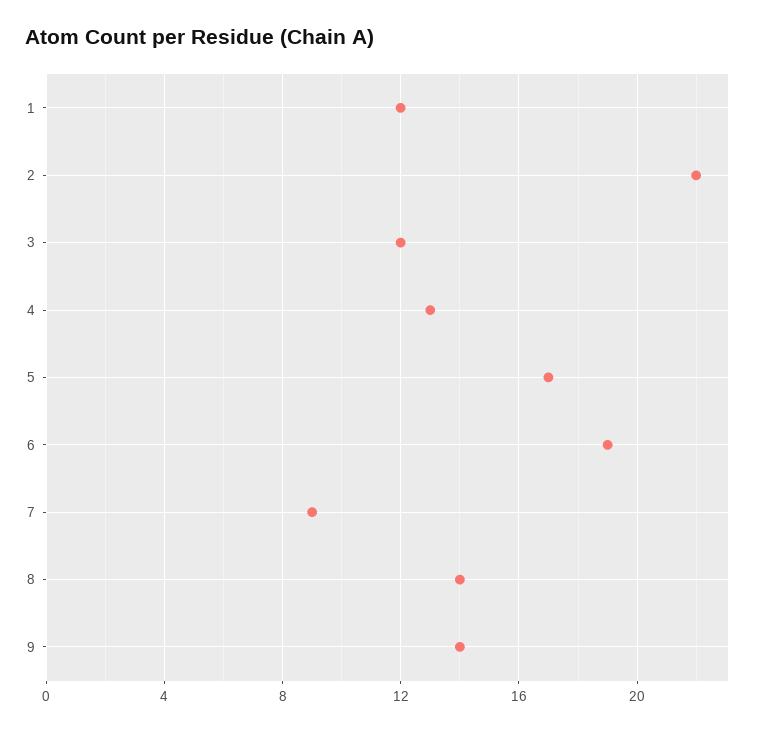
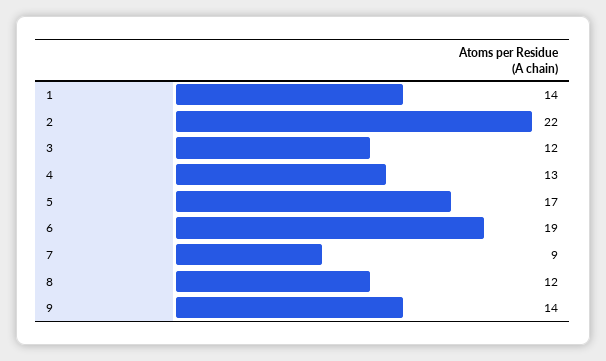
  {
-   "1": 12,
+   "1": 14,
    "2": 22,
    "3": 12,
    "4": 13,
    "5": 17,
    "6": 19,
    "7": 9,
-   "8": 14,
+   "8": 12,
    "9": 14
  }

